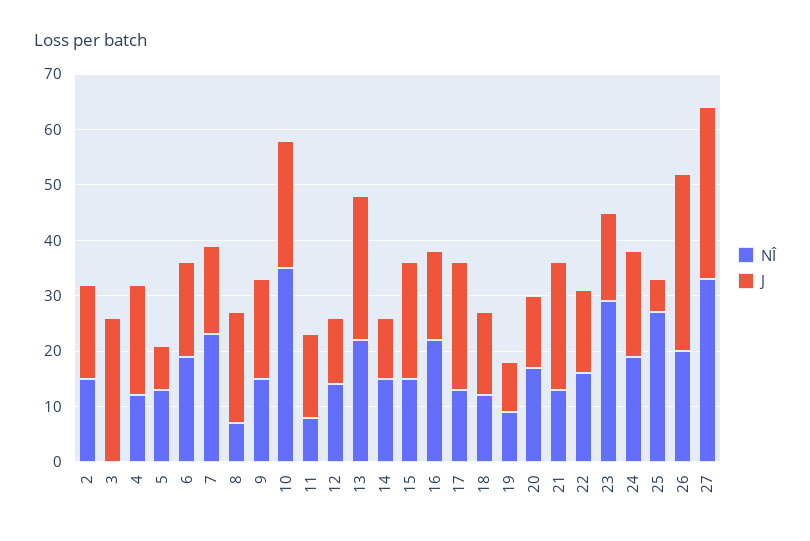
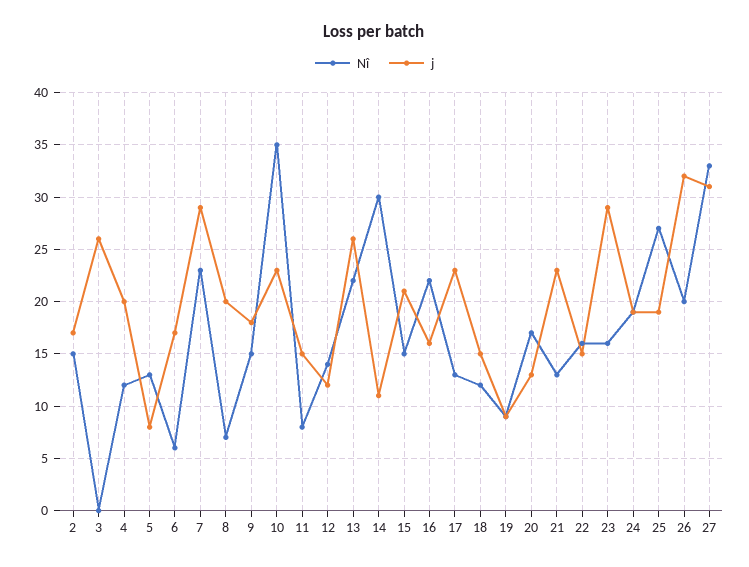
  {
    "NÎ": {
      "2": 15,
      "3": 0,
      "4": 12,
      "5": 13,
-     "6": 20,
+     "6": 6,
      "7": 23,
      "8": 7,
      "9": 15,
      "10": 35,
      "11": 8,
      "12": 14,
      "13": 22,
-     "14": 15,
+     "14": 30,
      "15": 15,
      "16": 22,
      "17": 13,
      "18": 12,
      "19": 9,
      "20": 17,
      "21": 13,
      "22": 16,
-     "23": 30,
+     "23": 16,
      "24": 19,
      "25": 27,
      "26": 20,
      "27": 33
    },
    "J": {
      "2": 17,
      "3": 26,
      "4": 20,
      "5": 8,
      "6": 17,
-     "7": 15,
+     "7": 29,
      "8": 20,
      "9": 18,
      "10": 23,
      "11": 15,
      "12": 12,
      "13": 26,
      "14": 11,
      "15": 21,
      "16": 16,
      "17": 23,
      "18": 15,
      "19": 9,
      "20": 13,
      "21": 23,
      "22": 15,
-     "23": 15,
+     "23": 29,
      "24": 19,
-     "25": 5,
+     "25": 19,
      "26": 32,
      "27": 31
    }
  }

